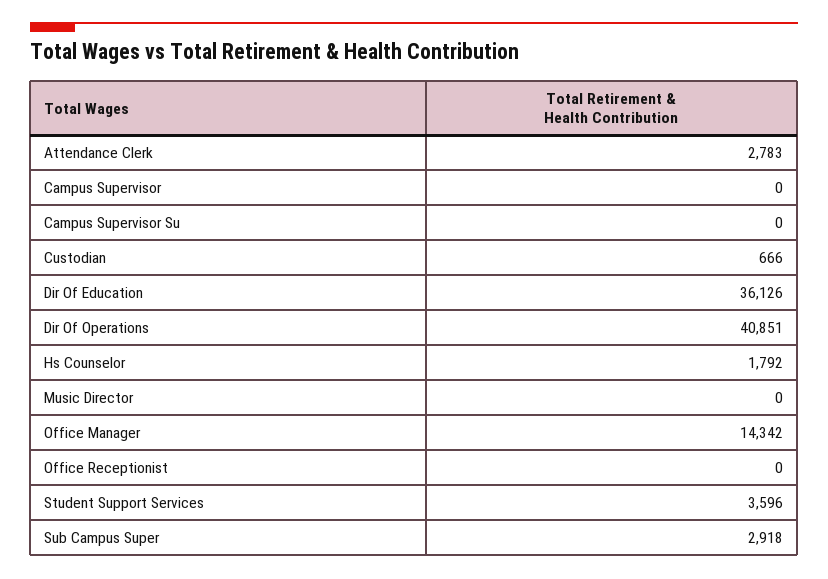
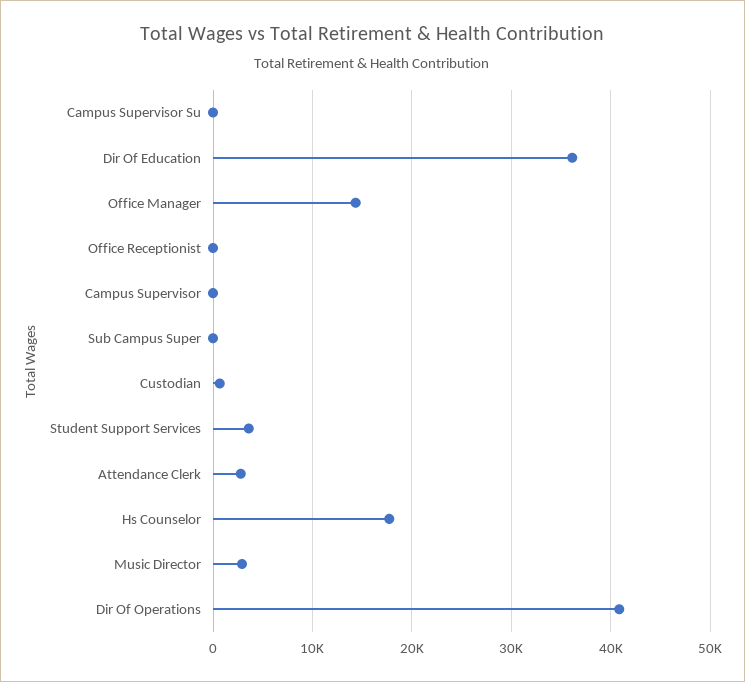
  {
    "Attendance Clerk": 2783,
    "Campus Supervisor": 0,
    "Campus Supervisor Su": 0,
    "Custodian": 666,
    "Dir Of Education": 36126,
    "Dir Of Operations": 40851,
-   "Hs Counselor": 1792,
+   "Hs Counselor": 18000,
-   "Music Director": 0,
+   "Music Director": 3000,
    "Office Manager": 14342,
    "Office Receptionist": 0,
    "Student Support Services": 3596,
-   "Sub Campus Super": 2918
+   "Sub Campus Super": 0
  }

